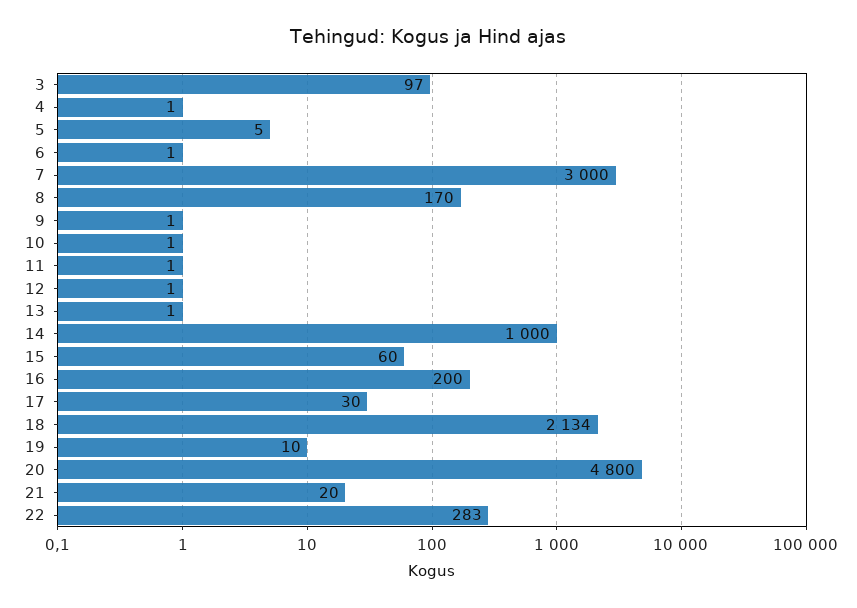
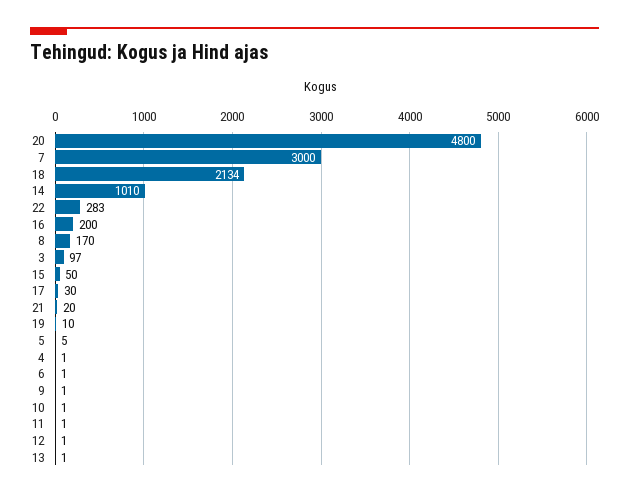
  {
    "3": 97,
    "4": 1,
    "5": 5,
    "6": 1,
    "7": 3000,
    "8": 170,
    "9": 1,
    "10": 1,
    "11": 1,
    "12": 1,
    "13": 1,
-   "14": 1000,
+   "14": 1010,
-   "15": 60,
+   "15": 50,
    "16": 200,
    "17": 30,
    "18": 2134,
    "19": 10,
    "20": 4800,
    "21": 20,
    "22": 283
  }

